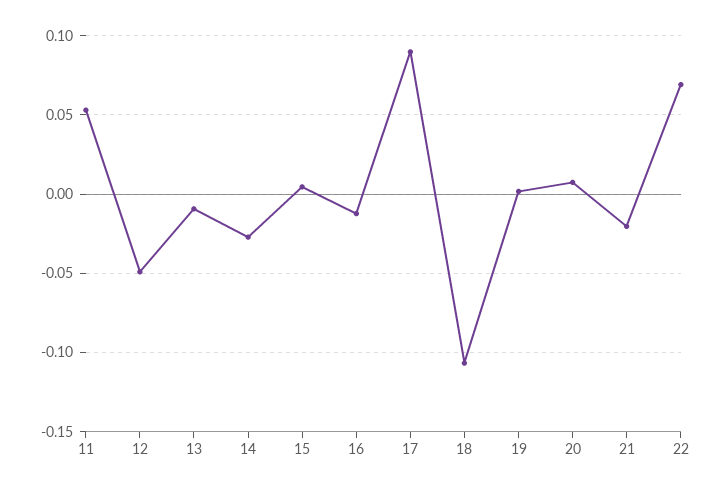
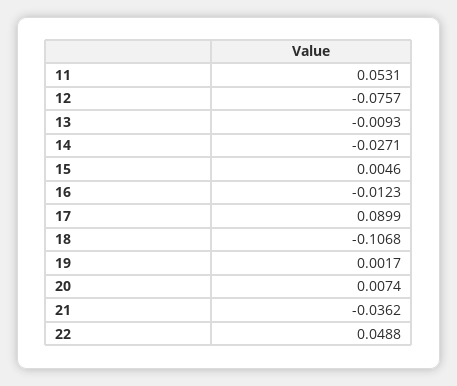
  {
    "11": 0.0531,
-   "12": -0.05,
+   "12": -0.0757,
    "13": -0.0093,
    "14": -0.0271,
    "15": 0.0046,
    "16": -0.0123,
    "17": 0.0899,
    "18": -0.1068,
    "19": 0.0017,
    "20": 0.0074,
-   "21": -0.02,
+   "21": -0.0362,
-   "22": 0.07
+   "22": 0.0488
  }

